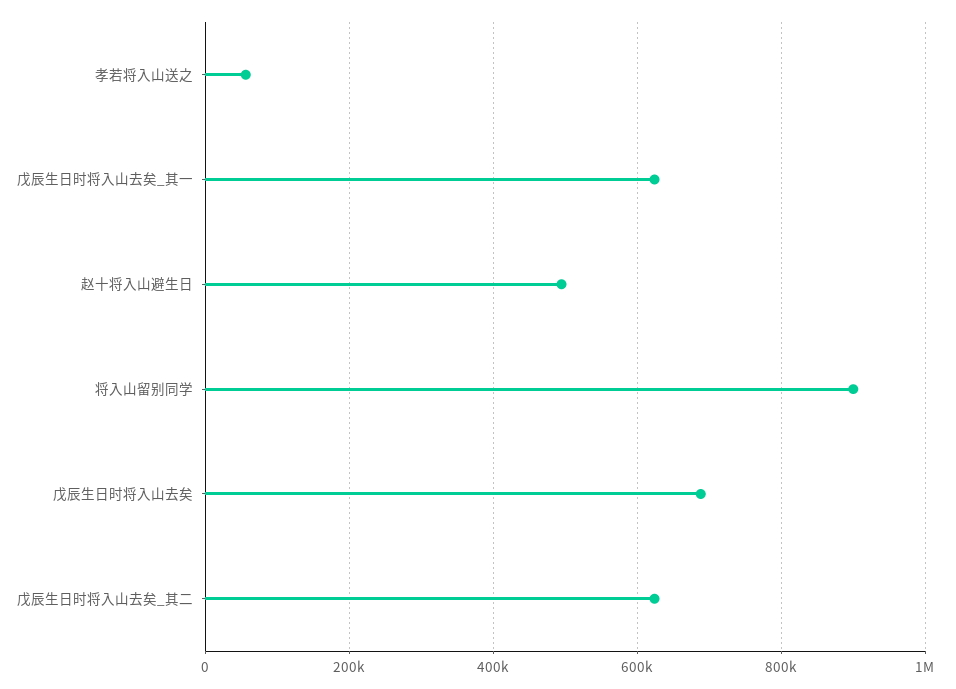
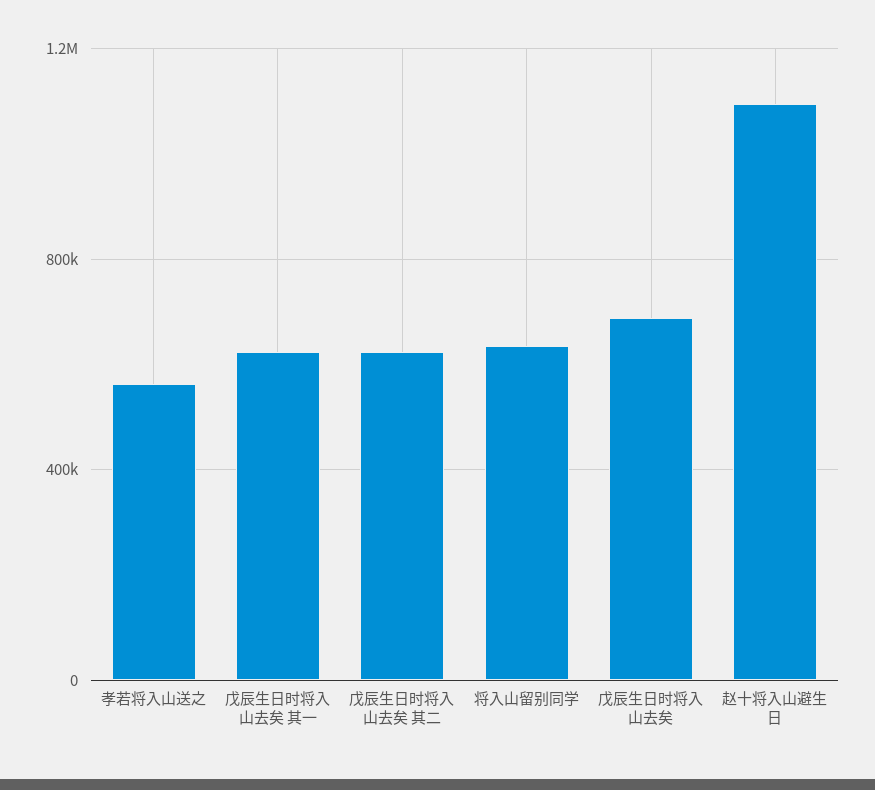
  {
-   "孝若将入山送之": 60000,
+   "孝若将入山送之": 550000,
    "戊辰生日时将入山去矣_其一": 620000,
-   "赵十将入山避生日": 500000,
+   "赵十将入山避生日": 1100000,
-   "将入山留别同学": 900000,
+   "将入山留别同学": 650000,
    "戊辰生日时将入山去矣": 680000,
    "戊辰生日时将入山去矣_其二": 620000
  }

